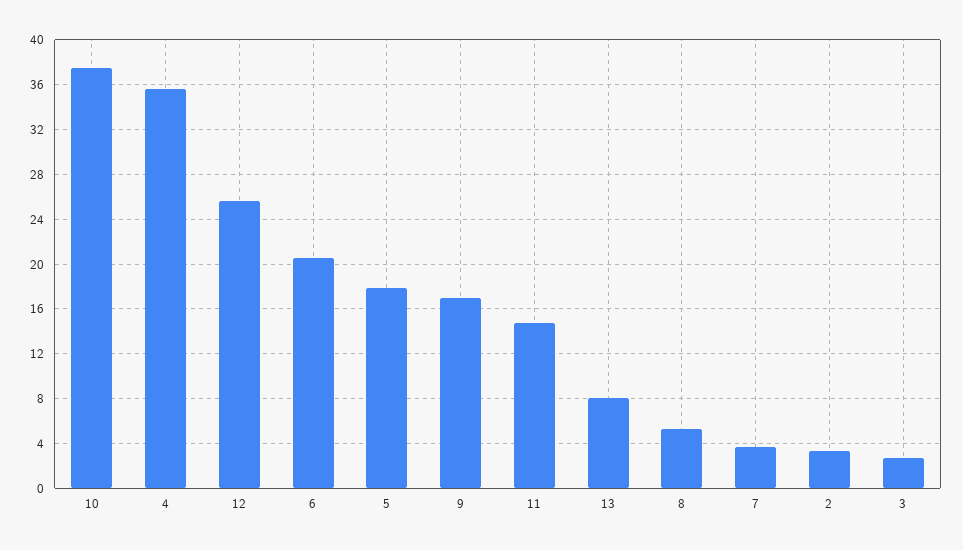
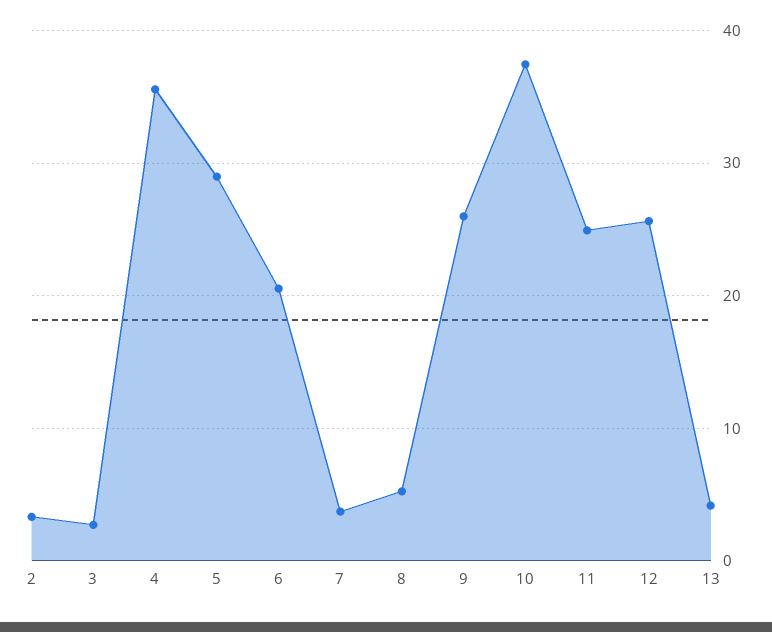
  {
    "10": 37,
    "4": 36,
    "12": 26,
    "6": 21,
-   "5": 18,
+   "5": 29,
-   "9": 17,
+   "9": 26,
-   "11": 15,
+   "11": 25,
-   "13": 8,
+   "13": 4,
    "8": 5,
    "7": 4,
    "2": 3,
    "3": 3
  }

